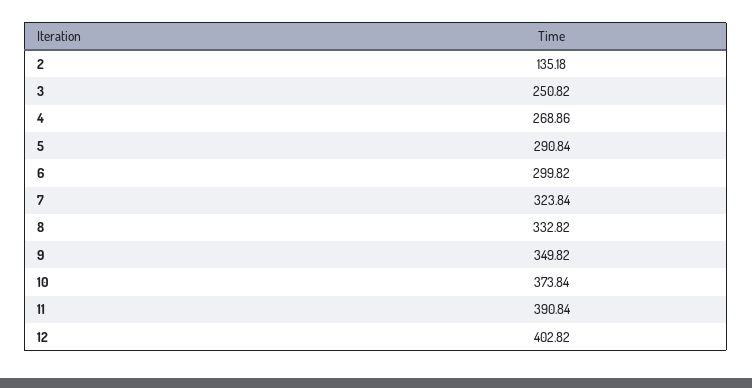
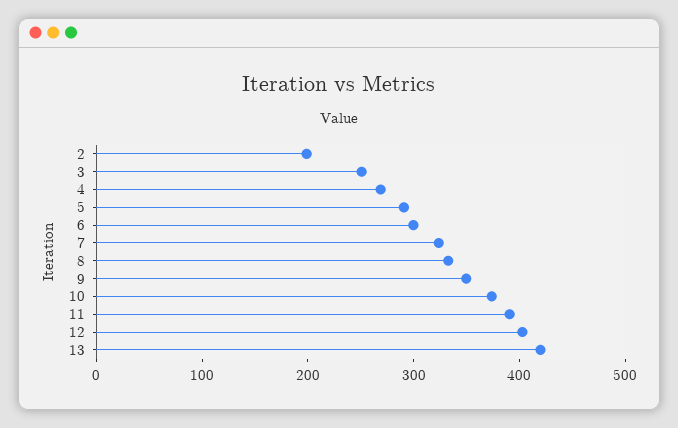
  {
-   "2": 135.18,
+   "2": 200,
    "3": 250.82,
    "4": 268.86,
    "5": 290.84,
    "6": 299.82,
    "7": 323.84,
    "8": 332.82,
    "9": 349.82,
    "10": 373.84,
    "11": 390.84,
-   "12": 402.82
+   "12": 402.82,
+   "13": 420
  }

